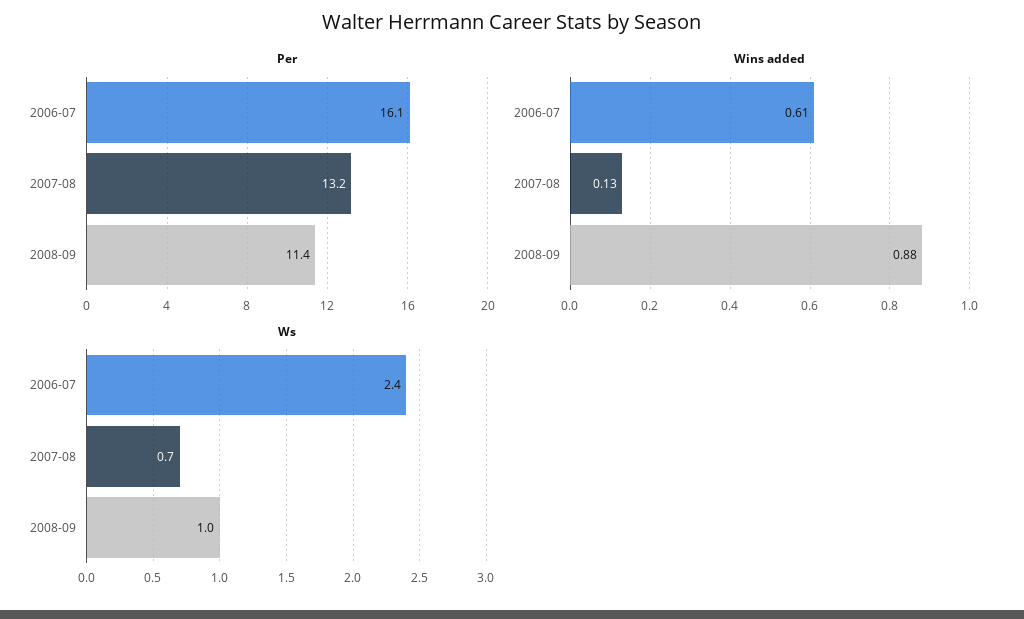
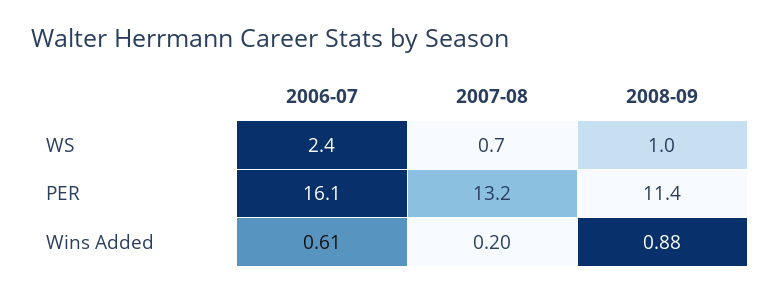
  {
    "Per": {
      "2006-07": 16.1,
      "2007-08": 13.2,
      "2008-09": 11.4
    },
    "Wins added": {
      "2006-07": 0.61,
-     "2007-08": 0.13,
+     "2007-08": 0.2,
      "2008-09": 0.88
    },
    "Ws": {
      "2006-07": 2.4,
      "2007-08": 0.7,
      "2008-09": 1
    }
  }

